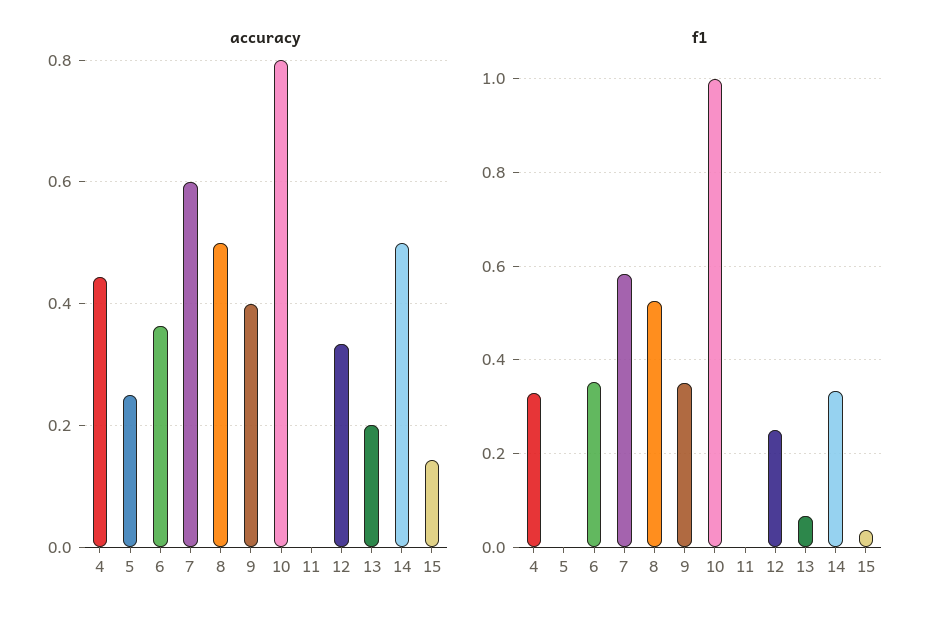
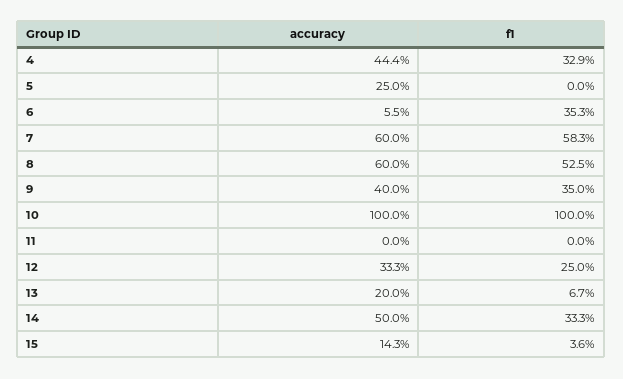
  {
    "accuracy": {
      "4": 0.444,
      "5": 0.25,
-     "6": 0.36,
+     "6": 0.055,
      "7": 0.6,
-     "8": 0.5,
+     "8": 0.6,
      "9": 0.4,
-     "10": 0.8,
+     "10": 1,
      "11": 0,
      "12": 0.333,
      "13": 0.2,
      "14": 0.5,
      "15": 0.143
    },
    "f1": {
      "4": 0.329,
      "5": 0,
      "6": 0.353,
      "7": 0.583,
      "8": 0.525,
      "9": 0.35,
      "10": 1,
      "11": 0,
      "12": 0.25,
      "13": 0.067,
      "14": 0.333,
      "15": 0.036
    }
  }

